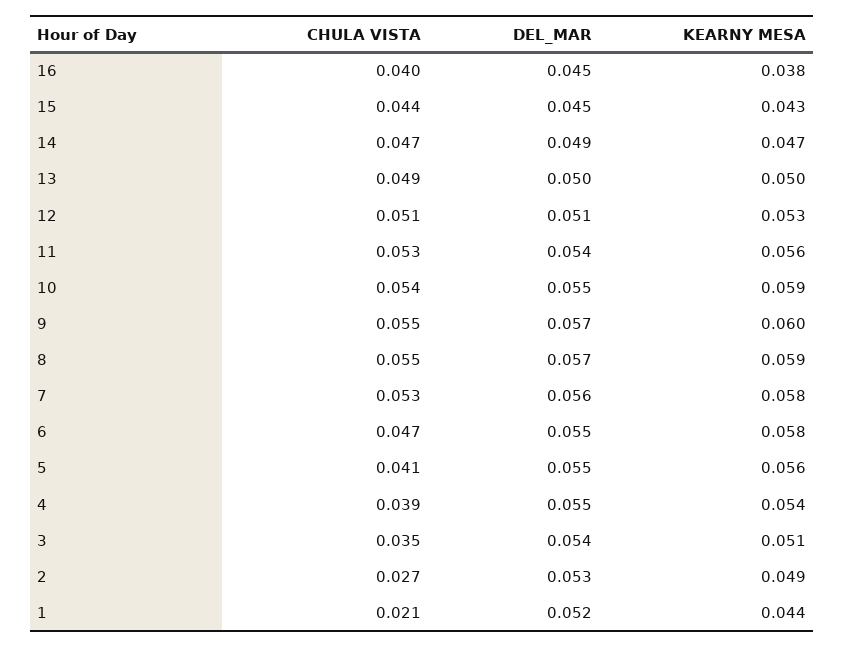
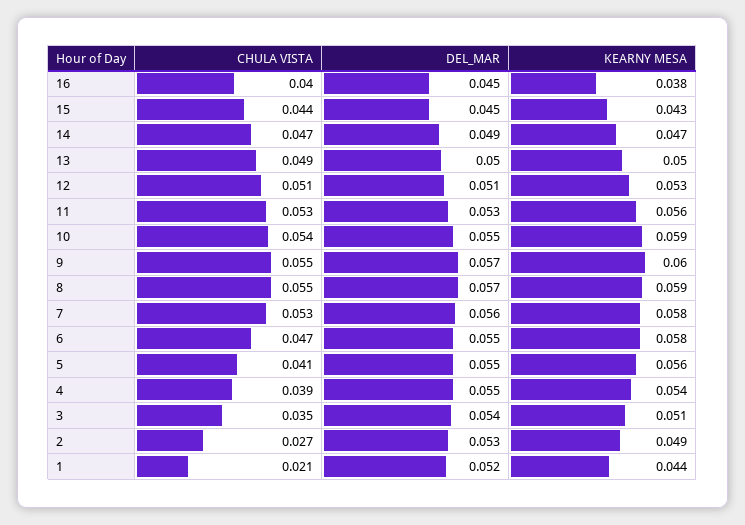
  {
    "CHULA VISTA": {
      "16": 0.04,
      "15": 0.044,
      "14": 0.047,
      "13": 0.049,
      "12": 0.051,
      "11": 0.053,
      "10": 0.054,
      "9": 0.055,
      "8": 0.055,
      "7": 0.053,
      "6": 0.047,
      "5": 0.041,
      "4": 0.039,
      "3": 0.035,
      "2": 0.027,
      "1": 0.021
    },
    "DEL_MAR": {
      "16": 0.045,
      "15": 0.045,
      "14": 0.049,
      "13": 0.05,
      "12": 0.051,
-     "11": 0.054,
+     "11": 0.053,
      "10": 0.055,
      "9": 0.057,
      "8": 0.057,
      "7": 0.056,
      "6": 0.055,
      "5": 0.055,
      "4": 0.055,
      "3": 0.054,
      "2": 0.053,
      "1": 0.052
    },
    "KEARNY MESA": {
      "16": 0.038,
      "15": 0.043,
      "14": 0.047,
      "13": 0.05,
      "12": 0.053,
      "11": 0.056,
      "10": 0.059,
      "9": 0.06,
      "8": 0.059,
      "7": 0.058,
      "6": 0.058,
      "5": 0.056,
      "4": 0.054,
      "3": 0.051,
      "2": 0.049,
      "1": 0.044
    }
  }

